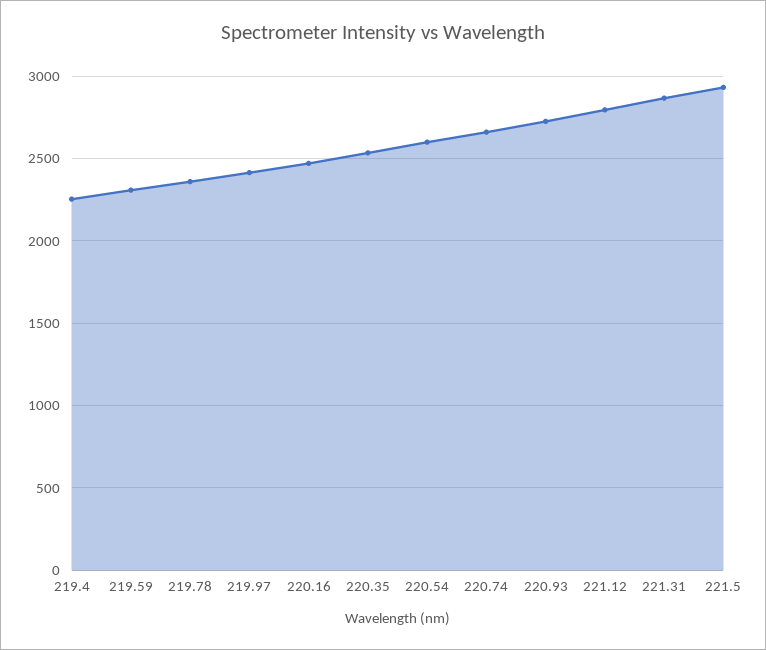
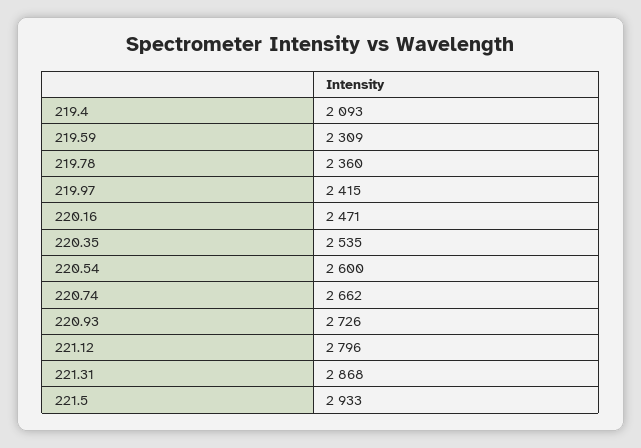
  {
-   "219.4": 2250,
+   "219.4": 2093,
    "219.59": 2309,
    "219.78": 2360,
    "219.97": 2415,
    "220.16": 2471,
    "220.35": 2535,
    "220.54": 2600,
    "220.74": 2662,
    "220.93": 2726,
    "221.12": 2796,
    "221.31": 2868,
    "221.5": 2933
  }

